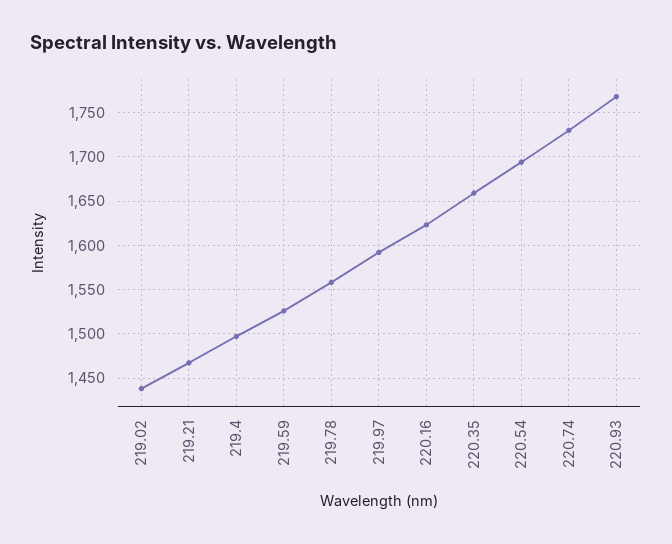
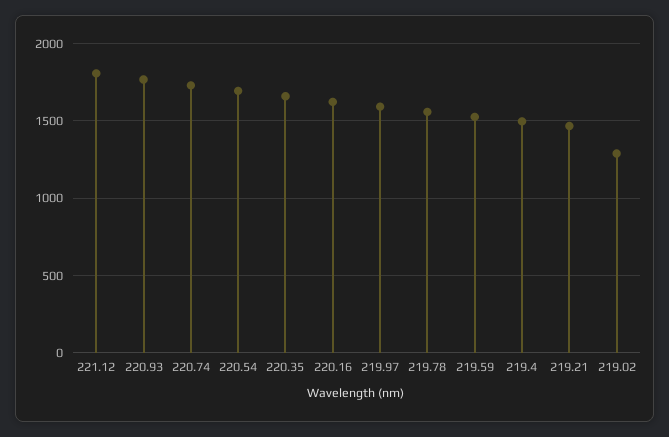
  {
-   "219.02": 1440,
+   "219.02": 1300,
    "219.21": 1470,
    "219.4": 1500,
    "219.59": 1530,
    "219.78": 1560,
    "219.97": 1590,
    "220.16": 1620,
    "220.35": 1660,
    "220.54": 1690,
    "220.74": 1730,
-   "220.93": 1770
+   "220.93": 1770,
+   "221.12": 1800
  }

